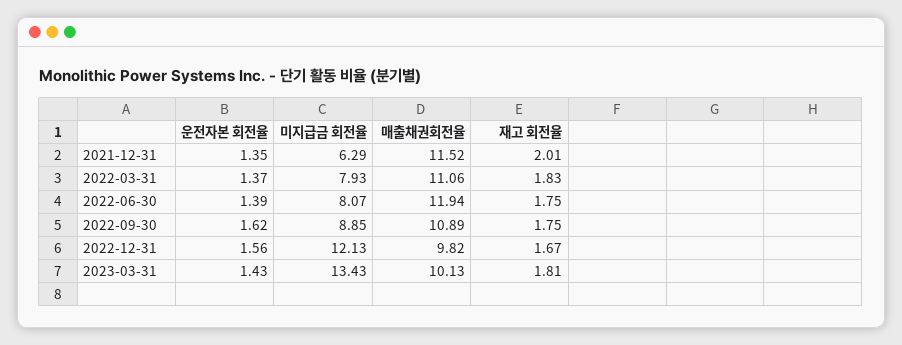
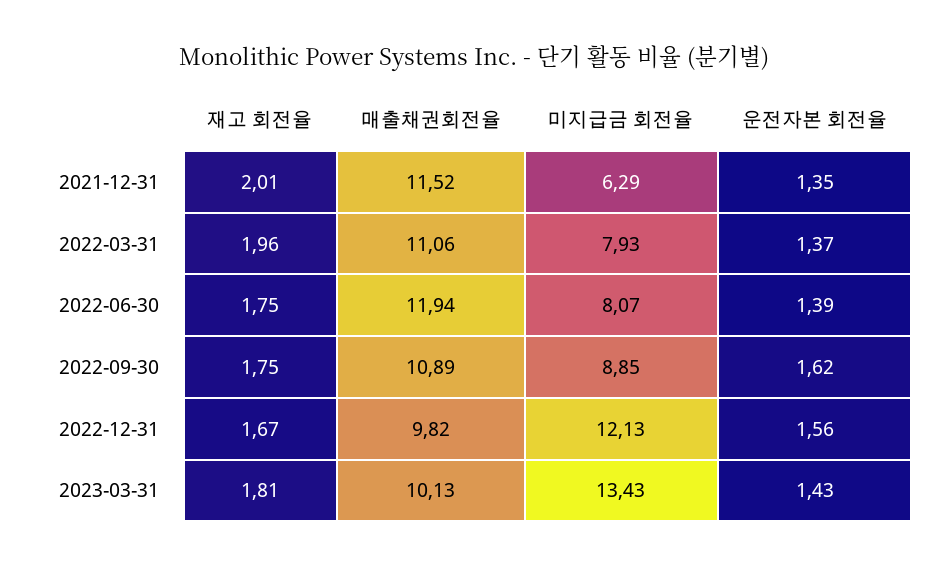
  {
    "운전자본 회전율": {
      "2021-12-31": 1.35,
      "2022-03-31": 1.37,
      "2022-06-30": 1.39,
      "2022-09-30": 1.62,
      "2022-12-31": 1.56,
      "2023-03-31": 1.43
    },
    "미지급금 회전율": {
      "2021-12-31": 6.29,
      "2022-03-31": 7.93,
      "2022-06-30": 8.07,
      "2022-09-30": 8.85,
      "2022-12-31": 12.13,
      "2023-03-31": 13.43
    },
    "매출채권회전율": {
      "2021-12-31": 11.52,
      "2022-03-31": 11.06,
      "2022-06-30": 11.94,
      "2022-09-30": 10.89,
      "2022-12-31": 9.82,
      "2023-03-31": 10.13
    },
    "재고 회전율": {
      "2021-12-31": 2.01,
-     "2022-03-31": 1.83,
+     "2022-03-31": 1.96,
      "2022-06-30": 1.75,
      "2022-09-30": 1.75,
      "2022-12-31": 1.67,
      "2023-03-31": 1.81
    }
  }

